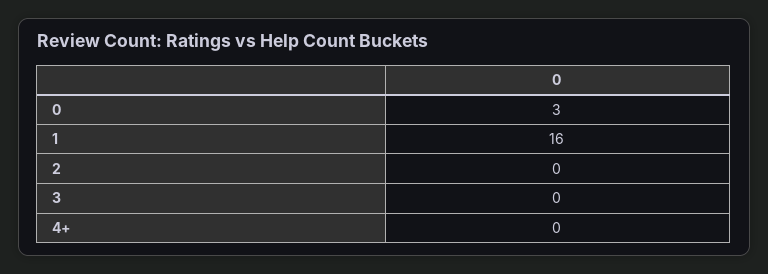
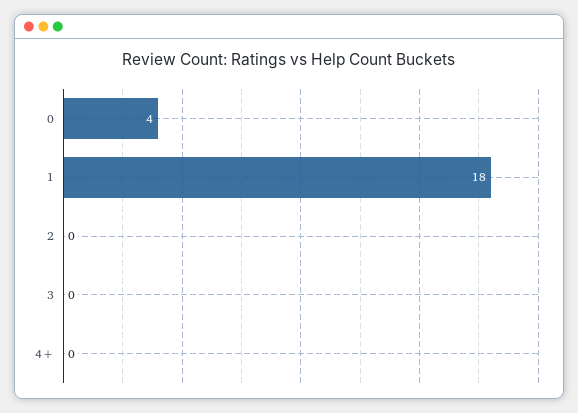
  {
-   "0": 3,
+   "0": 4,
-   "1": 16,
+   "1": 18,
    "2": 0,
    "3": 0,
    "4+": 0
  }

